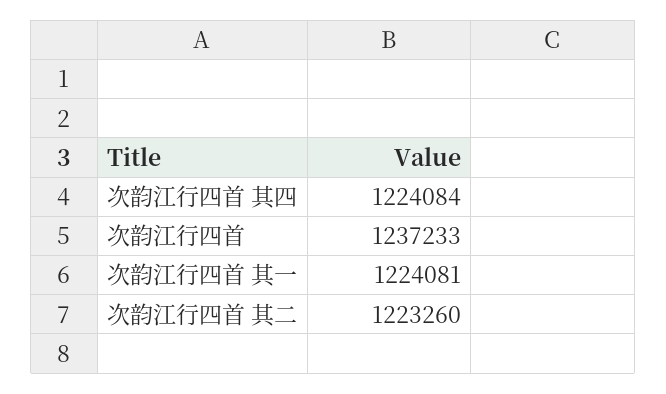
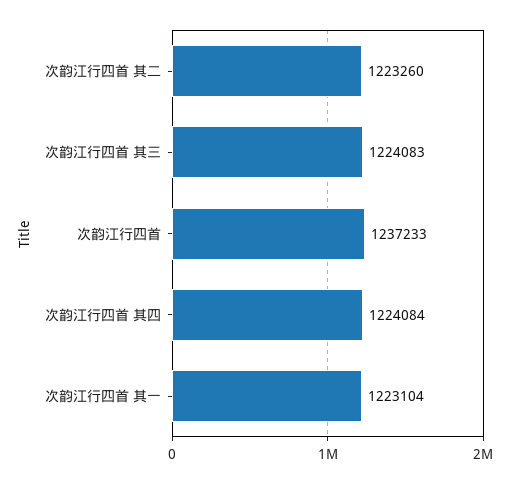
  {
    "次韵江行四首 其四": 1224084,
    "次韵江行四首": 1237233,
-   "次韵江行四首 其一": 1224081,
+   "次韵江行四首 其一": 1223104,
-   "次韵江行四首 其二": 1223260
+   "次韵江行四首 其二": 1223260,
+   "次韵江行四首 其三": 1224083
  }

